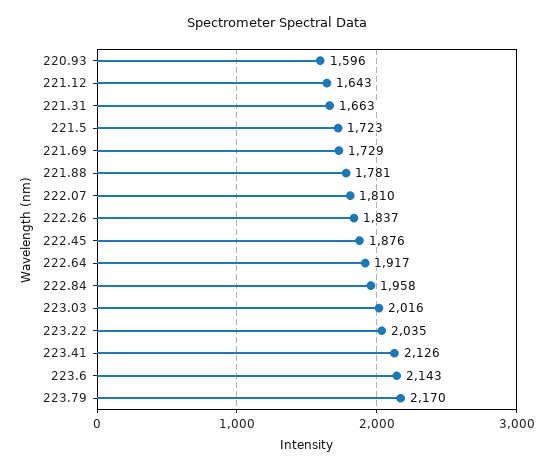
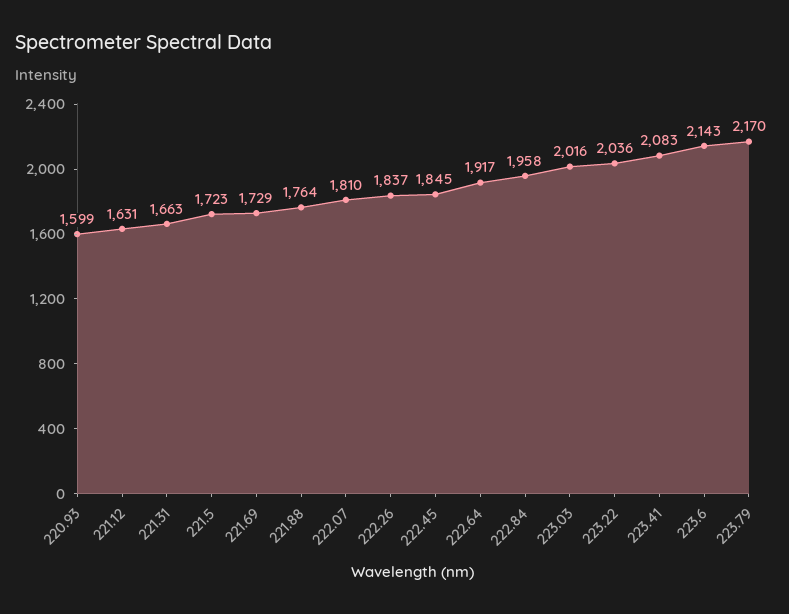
  {
-   "220.93": 1596,
+   "220.93": 1599,
-   "221.12": 1643,
+   "221.12": 1631,
    "221.31": 1663,
    "221.5": 1723,
    "221.69": 1729,
-   "221.88": 1781,
+   "221.88": 1764,
    "222.07": 1810,
    "222.26": 1837,
-   "222.45": 1876,
+   "222.45": 1845,
    "222.64": 1917,
    "222.84": 1958,
    "223.03": 2016,
-   "223.22": 2035,
+   "223.22": 2036,
-   "223.41": 2126,
+   "223.41": 2083,
    "223.6": 2143,
    "223.79": 2170
  }

